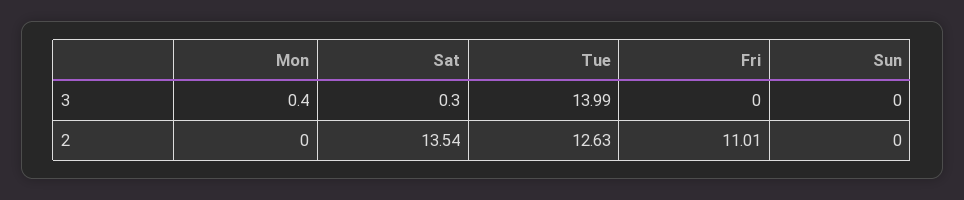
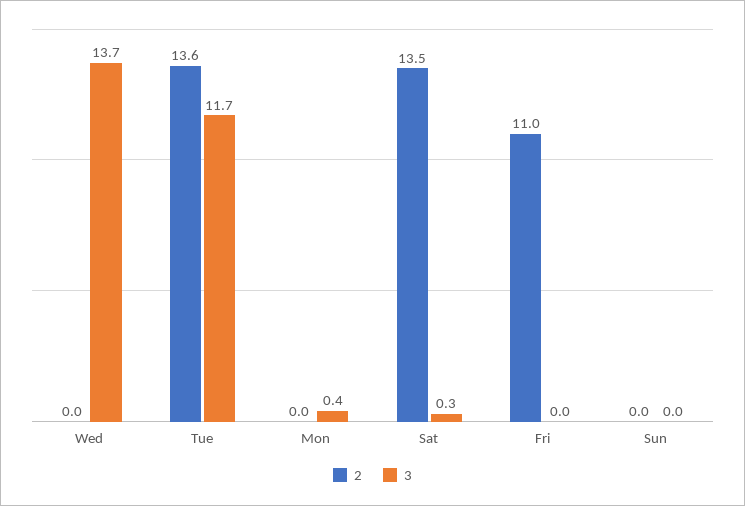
  {
    "3": {
      "Mon": 0.4,
      "Sat": 0.3,
-     "Tue": 13.99,
+     "Tue": 11.7,
      "Fri": 0,
-     "Sun": 0
+     "Sun": 0,
+     "Wed": 13.7
    },
    "2": {
      "Mon": 0,
      "Sat": 13.54,
-     "Tue": 12.63,
+     "Tue": 13.6,
      "Fri": 11.01,
-     "Sun": 0
+     "Sun": 0,
+     "Wed": 0
    }
  }

